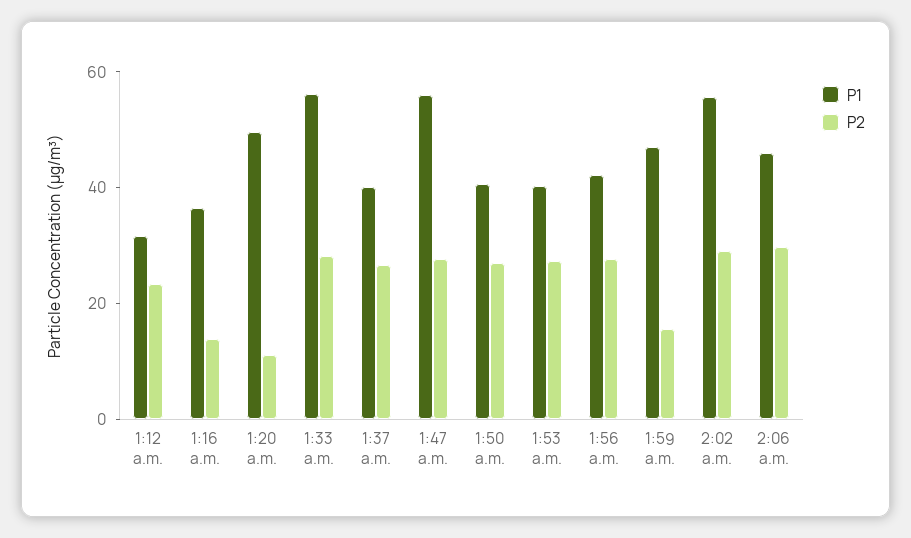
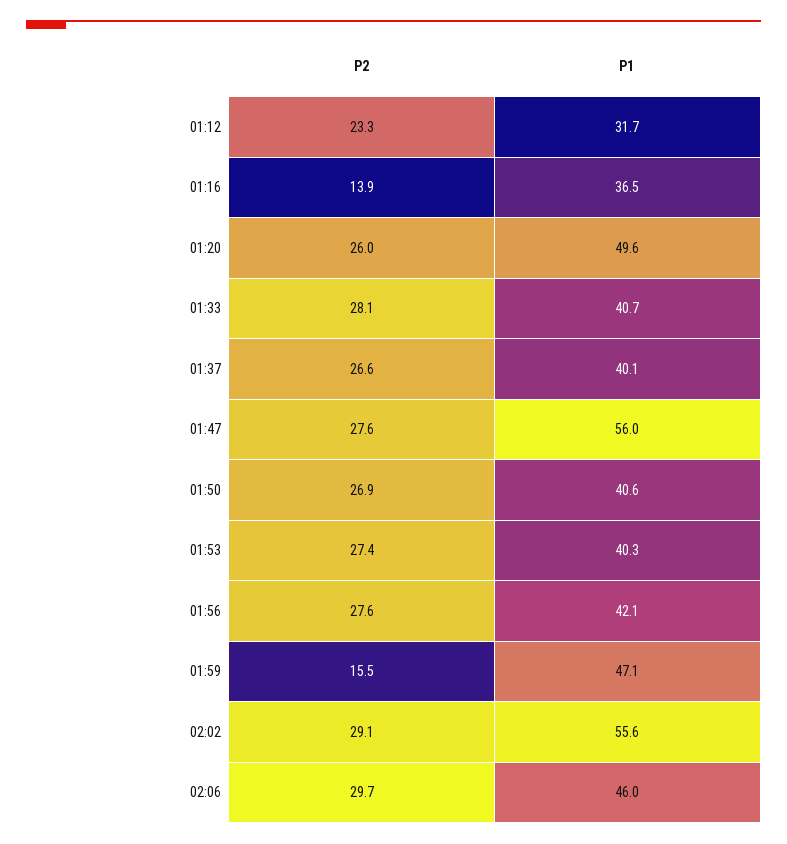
  {
    "P1": {
      "1:12 a.m.": 31.7,
      "1:16 a.m.": 36.5,
      "1:20 a.m.": 49.6,
-     "1:33 a.m.": 55,
+     "1:33 a.m.": 40.7,
      "1:37 a.m.": 40.1,
      "1:47 a.m.": 56,
      "1:50 a.m.": 40.6,
      "1:53 a.m.": 40.3,
      "1:56 a.m.": 42.1,
      "1:59 a.m.": 47.1,
      "2:02 a.m.": 55.6,
      "2:06 a.m.": 46
    },
    "P2": {
      "1:12 a.m.": 23.3,
      "1:16 a.m.": 13.9,
-     "1:20 a.m.": 10,
+     "1:20 a.m.": 26,
      "1:33 a.m.": 28.1,
      "1:37 a.m.": 26.6,
      "1:47 a.m.": 27.6,
      "1:50 a.m.": 26.9,
      "1:53 a.m.": 27.4,
      "1:56 a.m.": 27.6,
      "1:59 a.m.": 15.5,
      "2:02 a.m.": 29.1,
      "2:06 a.m.": 29.7
    }
  }

